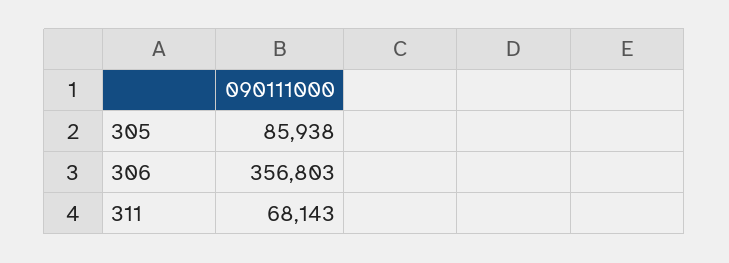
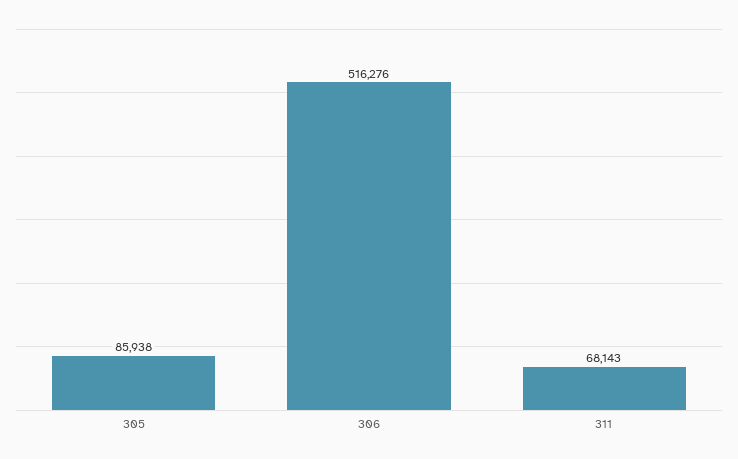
  {
    "305": 85938,
-   "306": 356803,
+   "306": 516276,
    "311": 68143
  }

